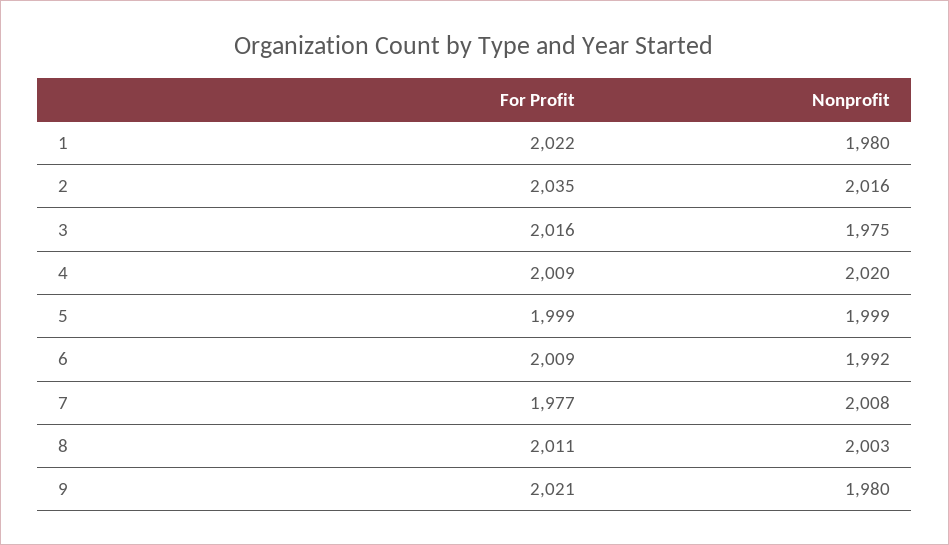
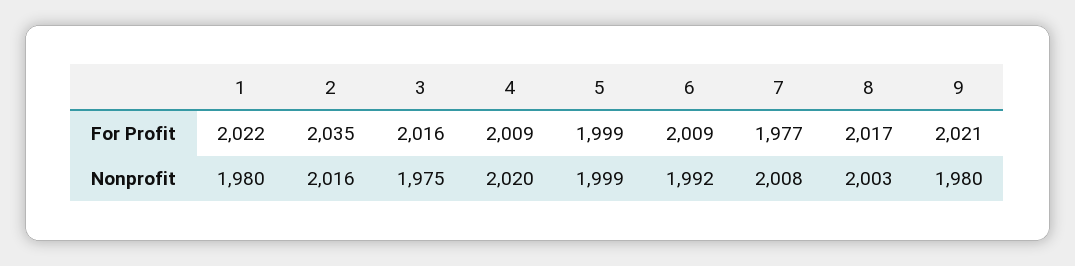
  {
    "For Profit": {
      "1": 2022,
      "2": 2035,
      "3": 2016,
      "4": 2009,
      "5": 1999,
      "6": 2009,
      "7": 1977,
-     "8": 2011,
+     "8": 2017,
      "9": 2021
    },
    "Nonprofit": {
      "1": 1980,
      "2": 2016,
      "3": 1975,
      "4": 2020,
      "5": 1999,
      "6": 1992,
      "7": 2008,
      "8": 2003,
      "9": 1980
    }
  }

